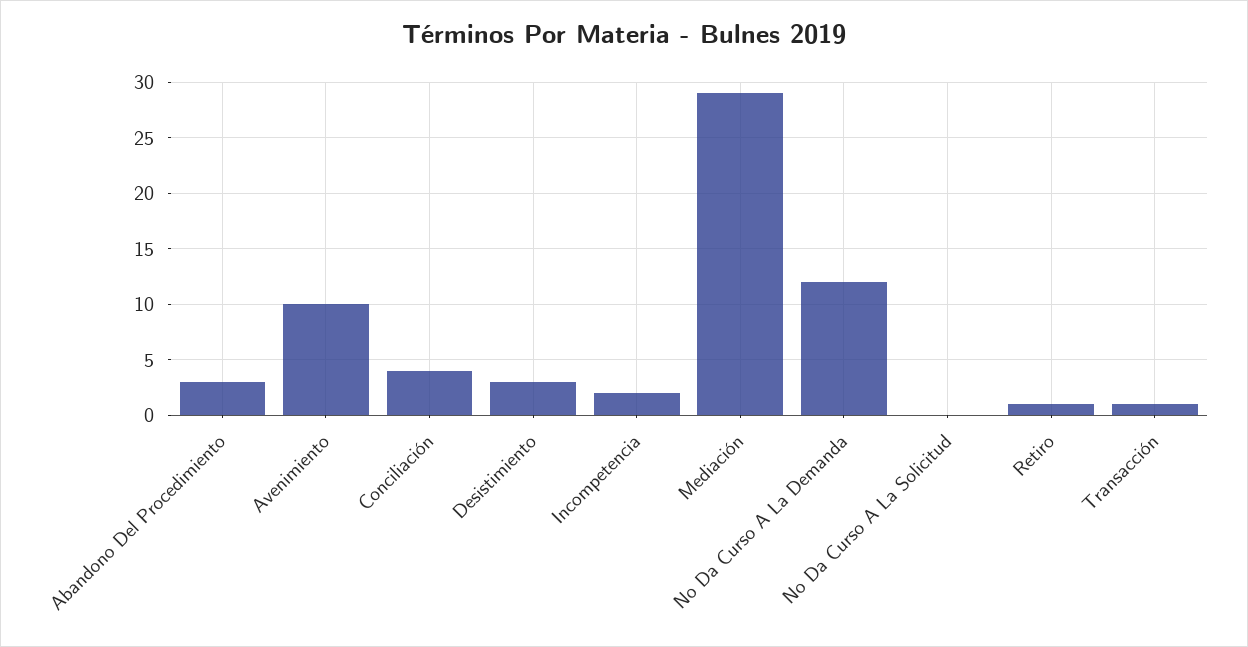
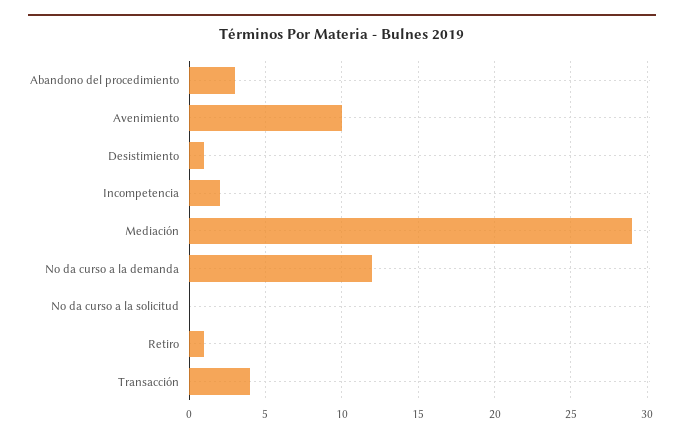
  {
    "Abandono Del Procedimiento": 3,
    "Avenimiento": 10,
-   "Conciliación": 4,
-   "Desistimiento": 3,
+   "Desistimiento": 1,
    "Incompetencia": 2,
    "Mediación": 29,
    "No Da Curso A La Demanda": 12,
    "No Da Curso A La Solicitud": 0,
    "Retiro": 1,
-   "Transacción": 1
+   "Transacción": 4
  }

